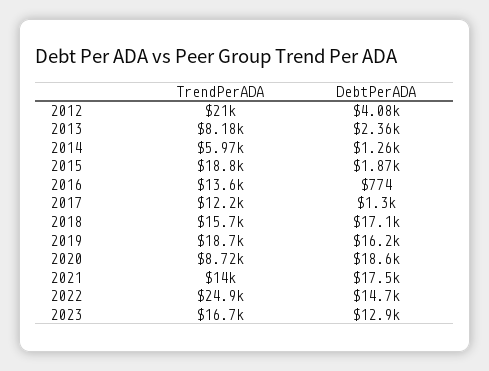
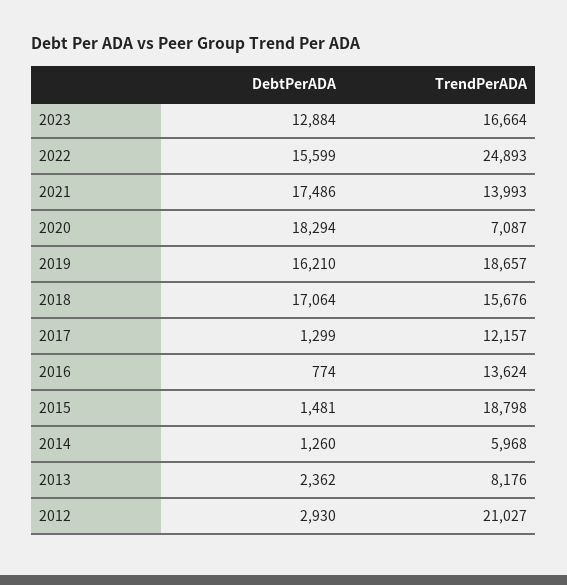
  {
    "TrendPerADA": {
      "2012": 21027,
      "2013": 8176,
      "2014": 5968,
      "2015": 18798,
      "2016": 13624,
      "2017": 12157,
      "2018": 15676,
      "2019": 18657,
-     "2020": 8720,
+     "2020": 7087,
      "2021": 13993,
      "2022": 24893,
      "2023": 16664
    },
    "DebtPerADA": {
-     "2012": 4080,
+     "2012": 2930,
      "2013": 2362,
      "2014": 1260,
-     "2015": 1870,
+     "2015": 1481,
      "2016": 774,
      "2017": 1299,
      "2018": 17064,
      "2019": 16210,
-     "2020": 18600,
+     "2020": 18294,
      "2021": 17486,
-     "2022": 14700,
+     "2022": 15599,
      "2023": 12884
    }
  }

